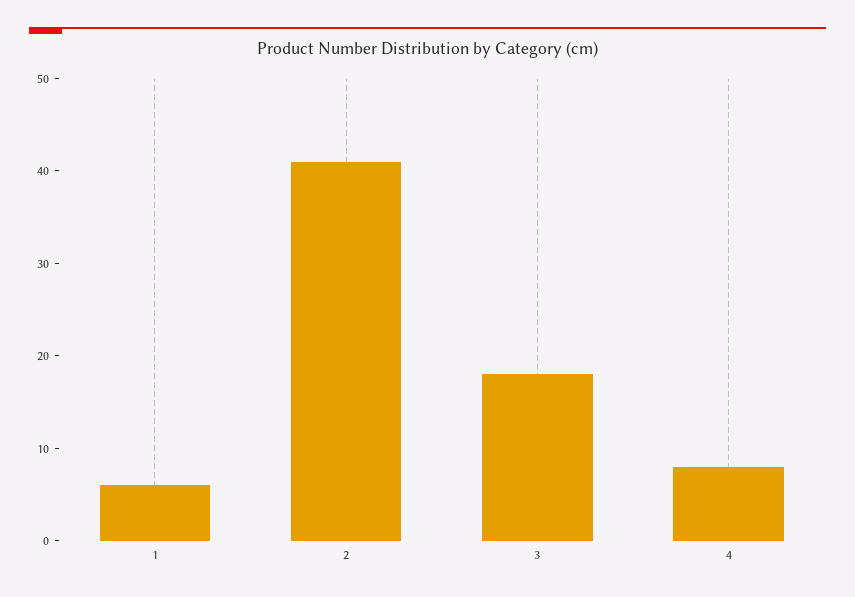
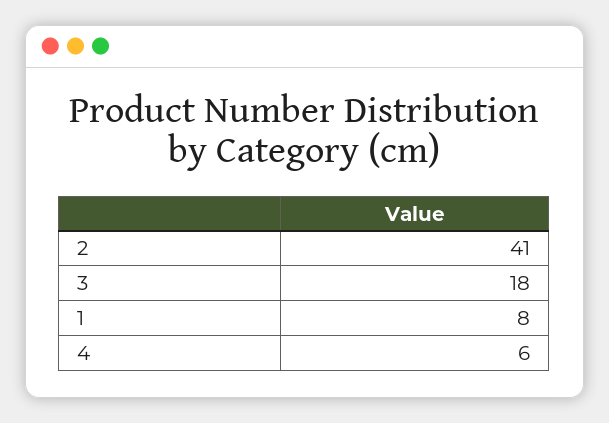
  {
-   "1": 6,
+   "1": 8,
    "2": 41,
    "3": 18,
-   "4": 8
+   "4": 6
  }

